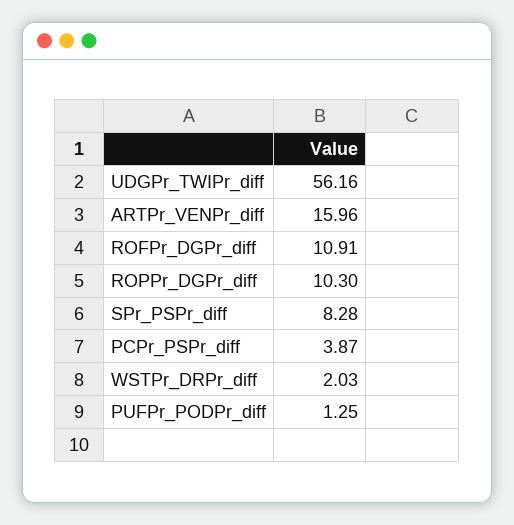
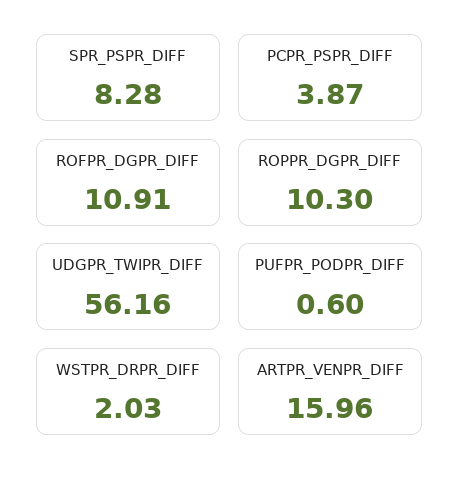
  {
    "UDGPr_TWIPr_diff": 56.16,
    "ARTPr_VENPr_diff": 15.96,
    "ROFPr_DGPr_diff": 10.91,
    "ROPPr_DGPr_diff": 10.3,
    "SPr_PSPr_diff": 8.28,
    "PCPr_PSPr_diff": 3.87,
    "WSTPr_DRPr_diff": 2.03,
-   "PUFPr_PODPr_diff": 1.25
+   "PUFPr_PODPr_diff": 0.6
  }

